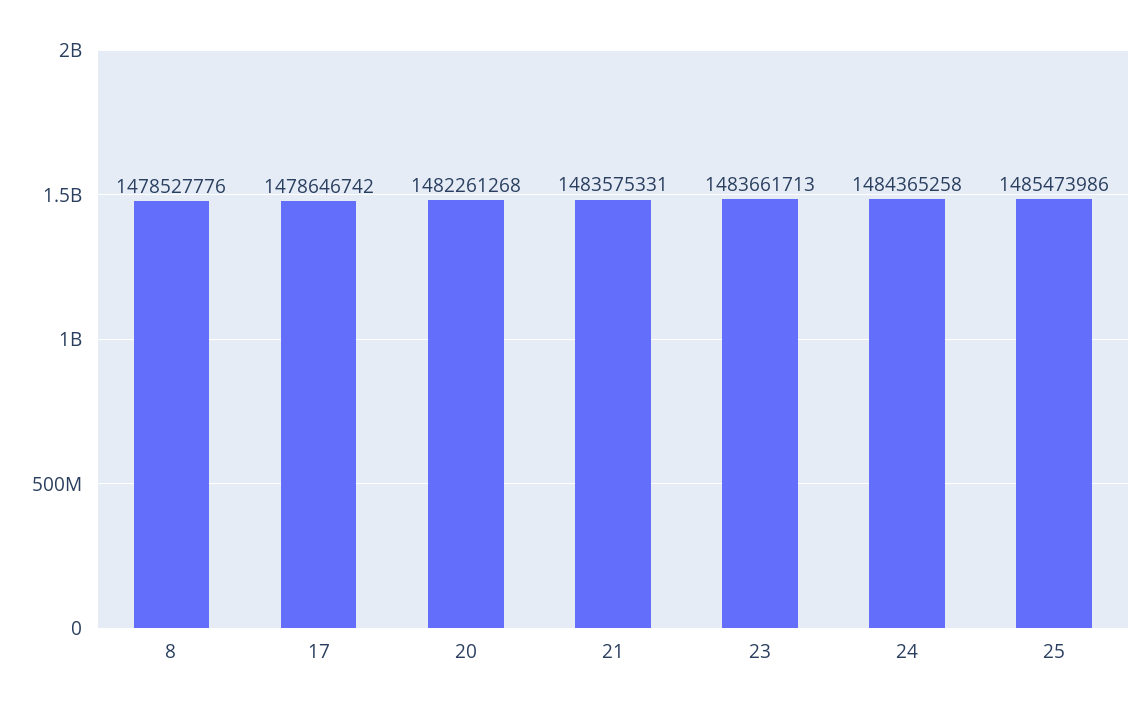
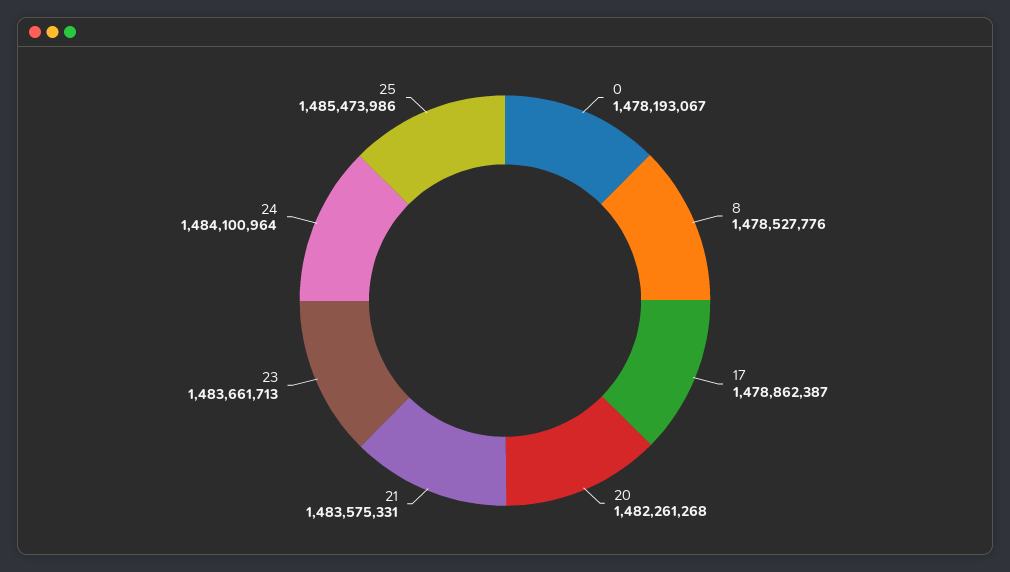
  {
    "8": 1478527776,
-   "17": 1478646742,
+   "17": 1478862387,
    "20": 1482261268,
    "21": 1483575331,
    "23": 1483661713,
-   "24": 1484365258,
+   "24": 1484100964,
-   "25": 1485473986
+   "25": 1485473986,
+   "0": 1478193067
  }

